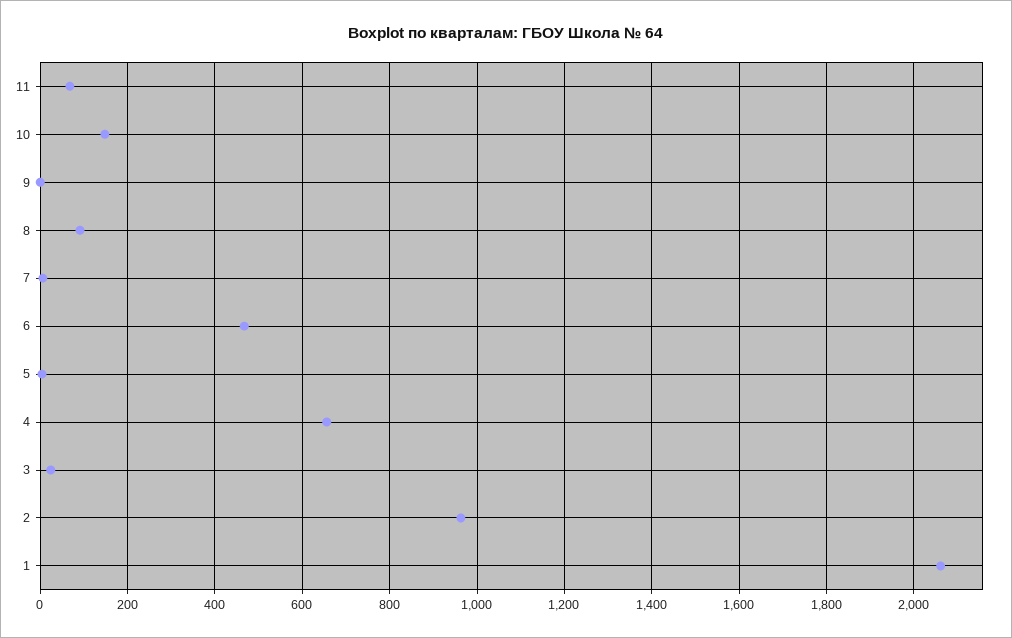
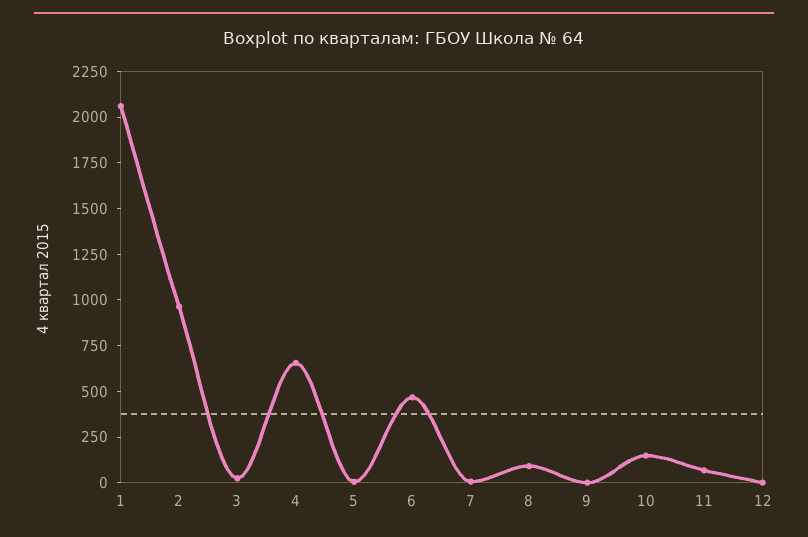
  {
    "11": 60,
    "10": 140,
    "9": 0,
    "8": 100,
    "7": 0,
    "6": 460,
    "5": 0,
    "4": 660,
    "3": 20,
    "2": 960,
-   "1": 2060
+   "1": 2060,
+   "12": 0
  }

